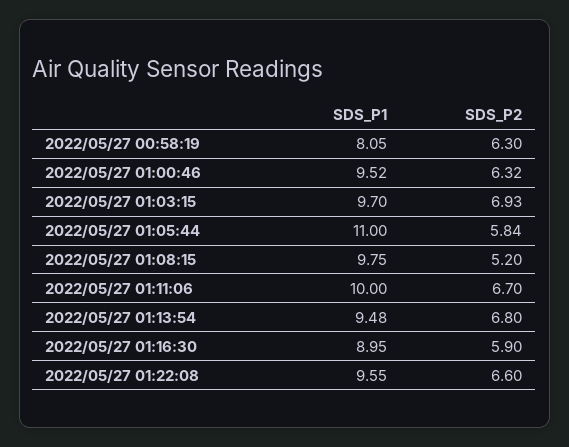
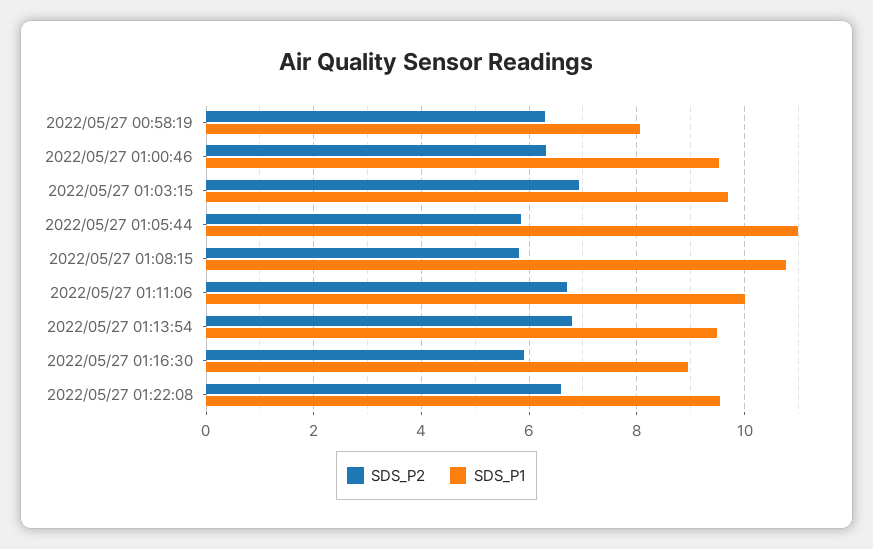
  {
    "SDS_P1": {
      "2022/05/27 00:58:19": 8.05,
      "2022/05/27 01:00:46": 9.52,
      "2022/05/27 01:03:15": 9.7,
      "2022/05/27 01:05:44": 11,
-     "2022/05/27 01:08:15": 9.75,
+     "2022/05/27 01:08:15": 10.8,
      "2022/05/27 01:11:06": 10,
      "2022/05/27 01:13:54": 9.48,
      "2022/05/27 01:16:30": 8.95,
      "2022/05/27 01:22:08": 9.55
    },
    "SDS_P2": {
      "2022/05/27 00:58:19": 6.3,
      "2022/05/27 01:00:46": 6.32,
      "2022/05/27 01:03:15": 6.93,
      "2022/05/27 01:05:44": 5.84,
-     "2022/05/27 01:08:15": 5.2,
+     "2022/05/27 01:08:15": 5.8,
      "2022/05/27 01:11:06": 6.7,
      "2022/05/27 01:13:54": 6.8,
      "2022/05/27 01:16:30": 5.9,
      "2022/05/27 01:22:08": 6.6
    }
  }

